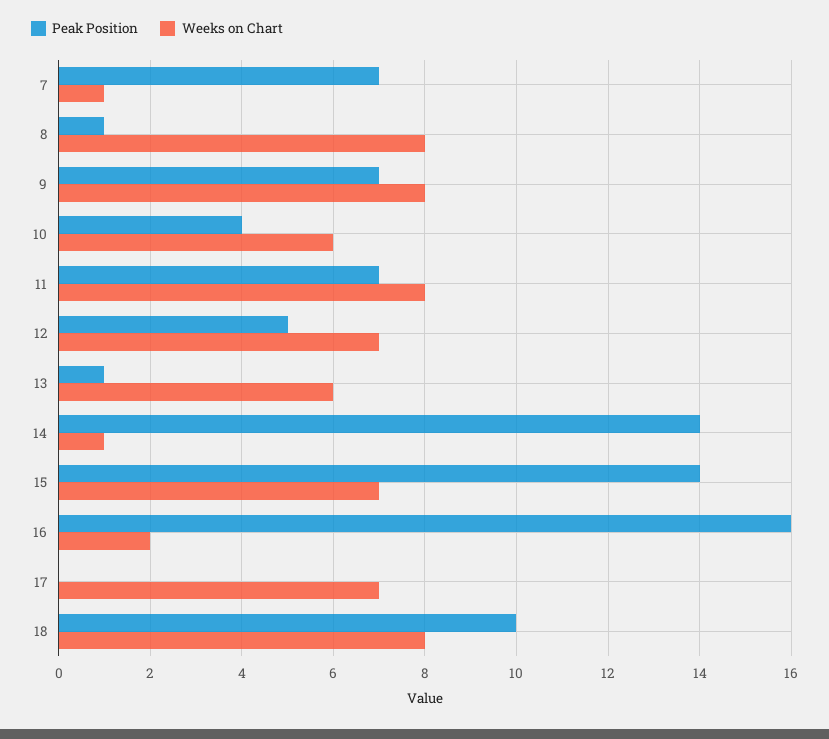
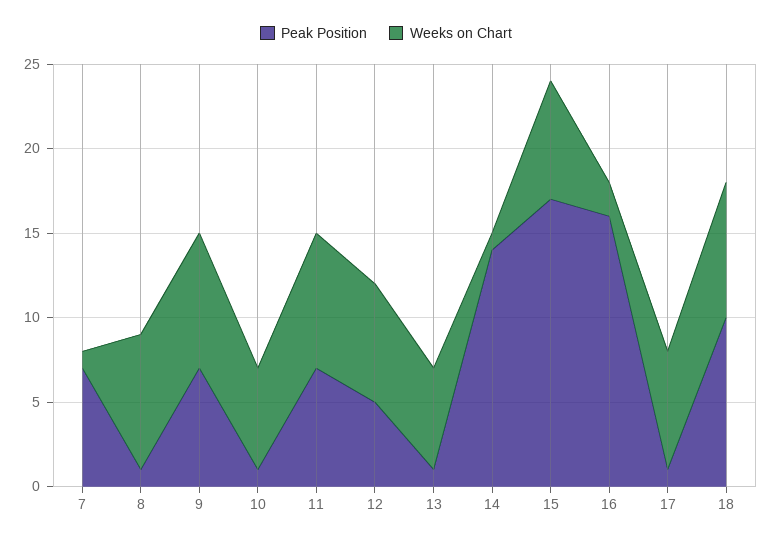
  {
    "Peak Position": {
      "7": 7,
      "8": 1,
      "9": 7,
-     "10": 4,
+     "10": 1,
      "11": 7,
      "12": 5,
      "13": 1,
      "14": 14,
-     "15": 14,
+     "15": 17,
      "16": 16,
-     "17": 0,
+     "17": 1,
      "18": 10
    },
    "Weeks on Chart": {
      "7": 1,
      "8": 8,
      "9": 8,
      "10": 6,
      "11": 8,
      "12": 7,
      "13": 6,
      "14": 1,
      "15": 7,
      "16": 2,
      "17": 7,
      "18": 8
    }
  }

